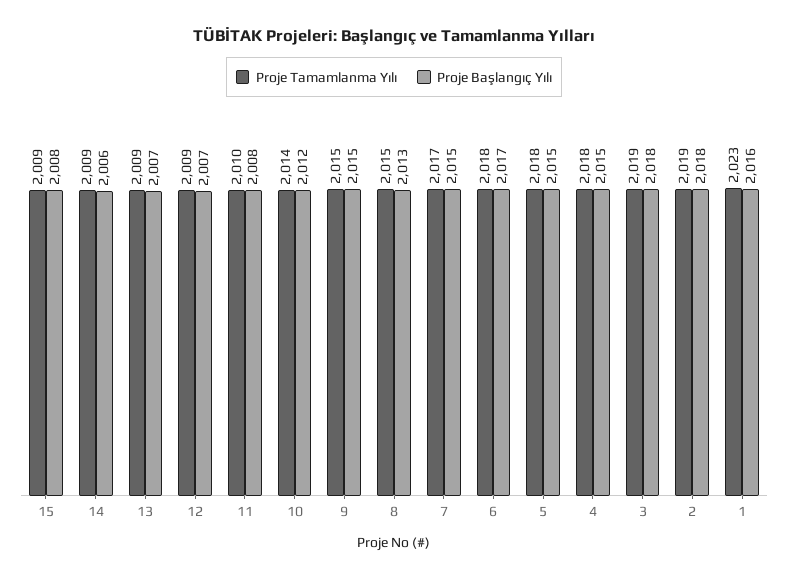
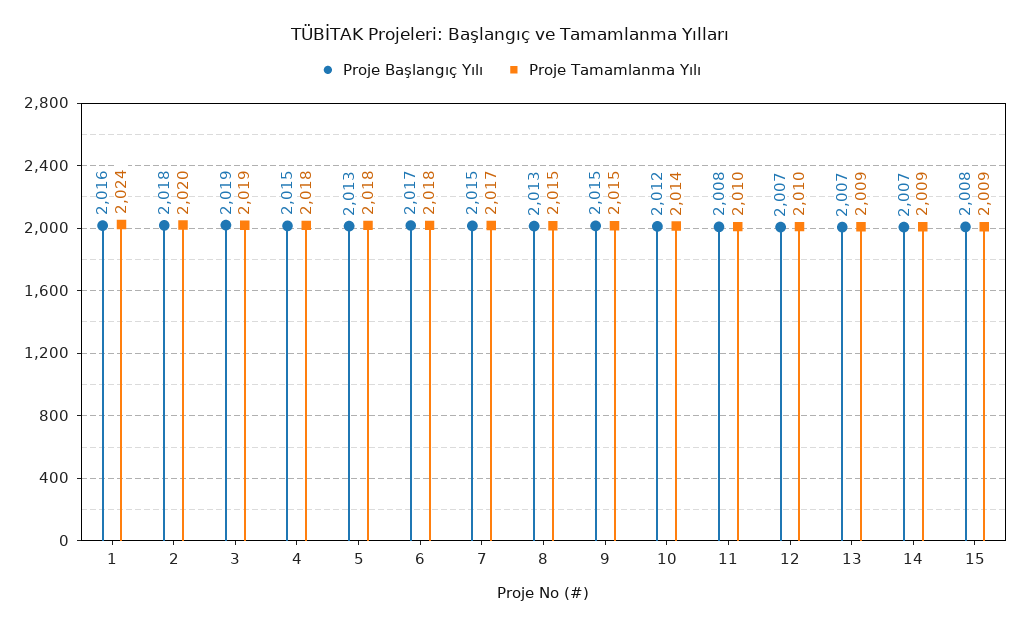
  {
    "Proje Tamamlanma Yılı": {
      "15": 2009,
      "14": 2009,
      "13": 2009,
-     "12": 2009,
+     "12": 2010,
      "11": 2010,
      "10": 2014,
      "9": 2015,
      "8": 2015,
      "7": 2017,
      "6": 2018,
      "5": 2018,
      "4": 2018,
      "3": 2019,
-     "2": 2019,
+     "2": 2020,
-     "1": 2023
+     "1": 2024
    },
    "Proje Başlangıç Yılı": {
      "15": 2008,
-     "14": 2006,
+     "14": 2007,
      "13": 2007,
      "12": 2007,
      "11": 2008,
      "10": 2012,
      "9": 2015,
      "8": 2013,
      "7": 2015,
      "6": 2017,
-     "5": 2015,
+     "5": 2013,
      "4": 2015,
-     "3": 2018,
+     "3": 2019,
      "2": 2018,
      "1": 2016
    }
  }

